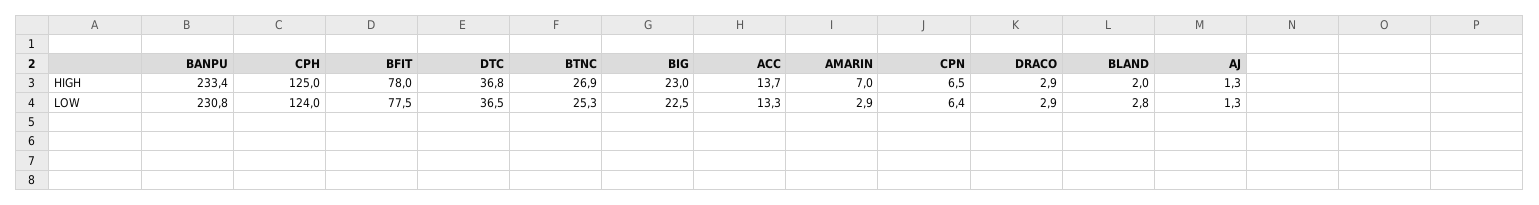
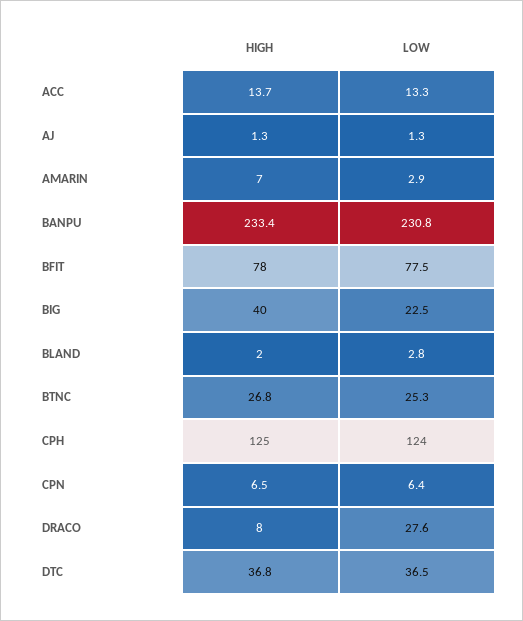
  {
    "BANPU": {
      "HIGH": 233.4,
      "LOW": 230.8
    },
    "CPH": {
      "HIGH": 125,
      "LOW": 124
    },
    "BFIT": {
      "HIGH": 78,
      "LOW": 77.5
    },
    "DTC": {
      "HIGH": 36.8,
      "LOW": 36.5
    },
    "BTNC": {
-     "HIGH": 26.9,
+     "HIGH": 26.8,
      "LOW": 25.3
    },
    "BIG": {
-     "HIGH": 23,
+     "HIGH": 40,
      "LOW": 22.5
    },
    "ACC": {
      "HIGH": 13.7,
      "LOW": 13.3
    },
    "AMARIN": {
      "HIGH": 7,
      "LOW": 2.9
    },
    "CPN": {
      "HIGH": 6.5,
      "LOW": 6.4
    },
    "DRACO": {
-     "HIGH": 2.9,
+     "HIGH": 8,
-     "LOW": 2.9
+     "LOW": 27.6
    },
    "BLAND": {
      "HIGH": 2,
      "LOW": 2.8
    },
    "AJ": {
      "HIGH": 1.3,
      "LOW": 1.3
    }
  }

